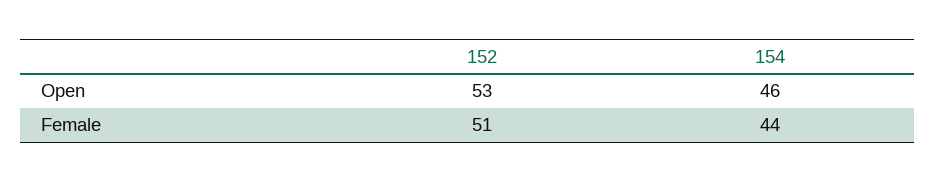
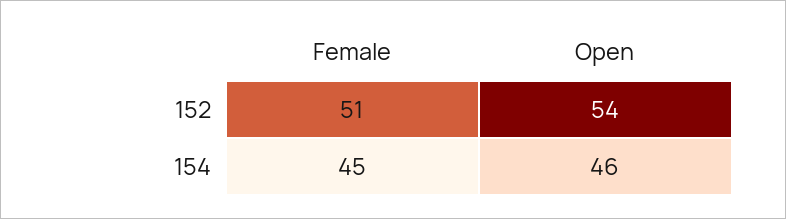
  {
    "152": {
-     "Open": 53,
+     "Open": 54,
      "Female": 51
    },
    "154": {
      "Open": 46,
-     "Female": 44
+     "Female": 45
    }
  }

